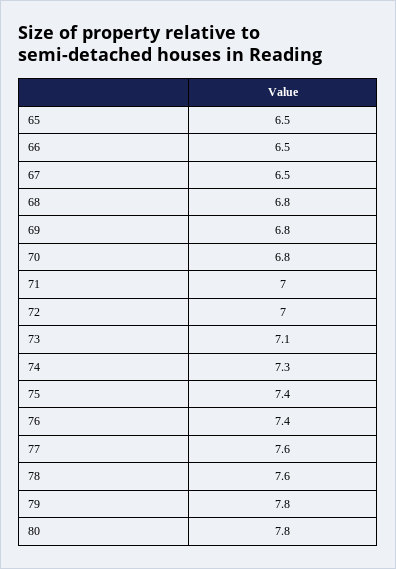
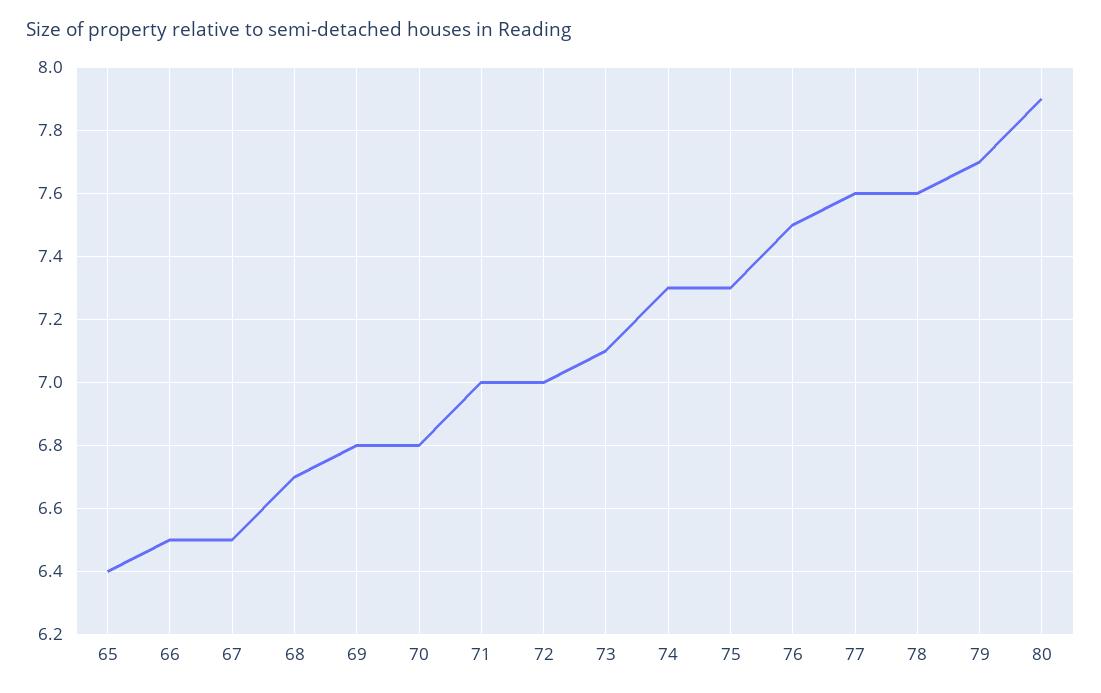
  {
-   "65": 6.5,
+   "65": 6.4,
    "66": 6.5,
    "67": 6.5,
-   "68": 6.8,
+   "68": 6.7,
    "69": 6.8,
    "70": 6.8,
    "71": 7,
    "72": 7,
    "73": 7.1,
    "74": 7.3,
-   "75": 7.4,
+   "75": 7.3,
-   "76": 7.4,
+   "76": 7.5,
    "77": 7.6,
    "78": 7.6,
-   "79": 7.8,
+   "79": 7.7,
-   "80": 7.8
+   "80": 7.9
  }

